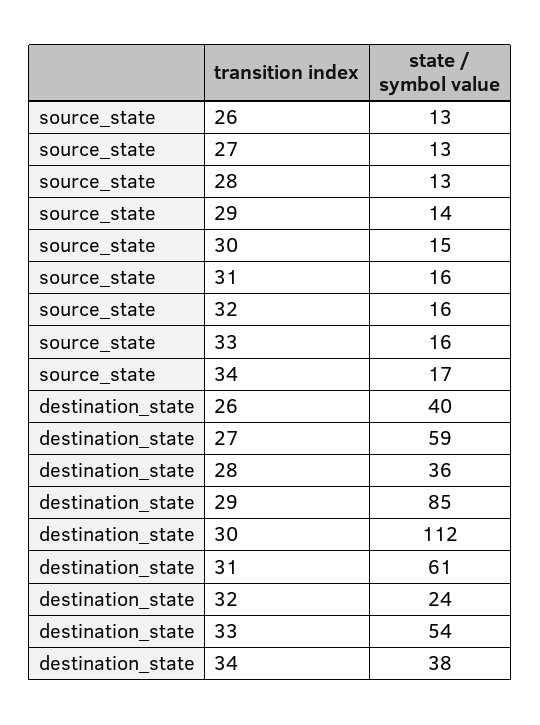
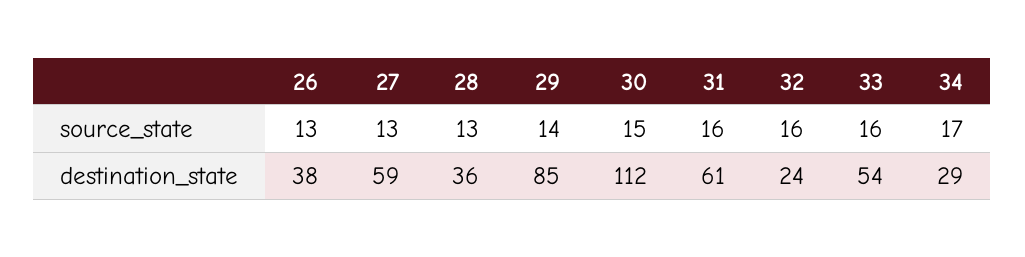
  {
    "source_state": {
      "26": 13,
      "27": 13,
      "28": 13,
      "29": 14,
      "30": 15,
      "31": 16,
      "32": 16,
      "33": 16,
      "34": 17
    },
    "destination_state": {
-     "26": 40,
+     "26": 38,
      "27": 59,
      "28": 36,
      "29": 85,
      "30": 112,
      "31": 61,
      "32": 24,
      "33": 54,
-     "34": 38
+     "34": 29
    }
  }

